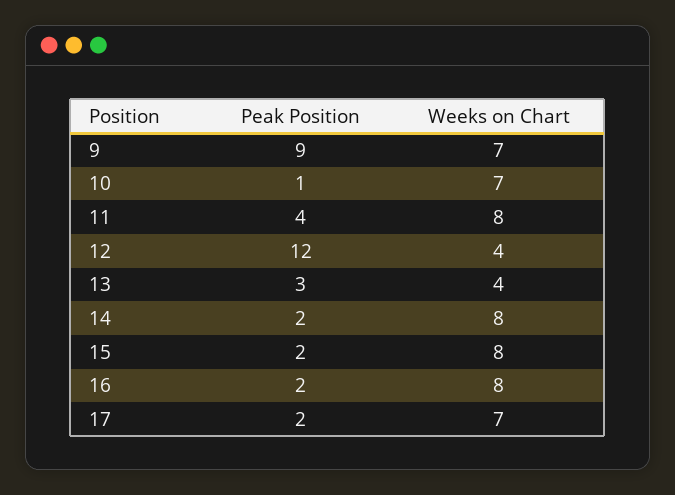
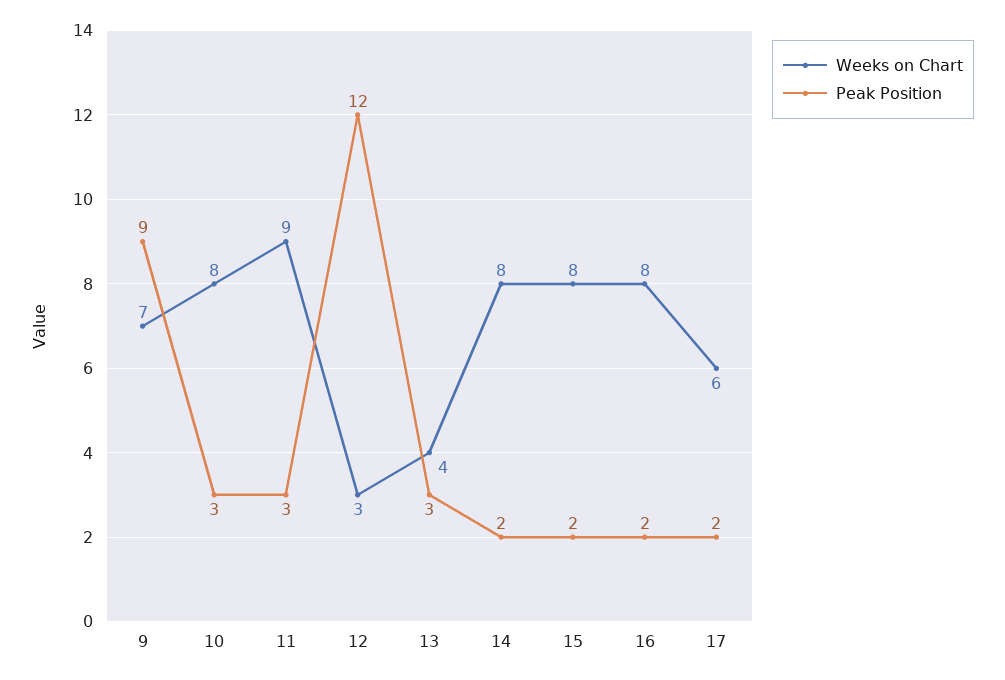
  {
    "Peak Position": {
      "9": 9,
-     "10": 1,
+     "10": 3,
-     "11": 4,
+     "11": 3,
      "12": 12,
      "13": 3,
      "14": 2,
      "15": 2,
      "16": 2,
      "17": 2
    },
    "Weeks on Chart": {
      "9": 7,
-     "10": 7,
+     "10": 8,
-     "11": 8,
+     "11": 9,
-     "12": 4,
+     "12": 3,
      "13": 4,
      "14": 8,
      "15": 8,
      "16": 8,
-     "17": 7
+     "17": 6
    }
  }

